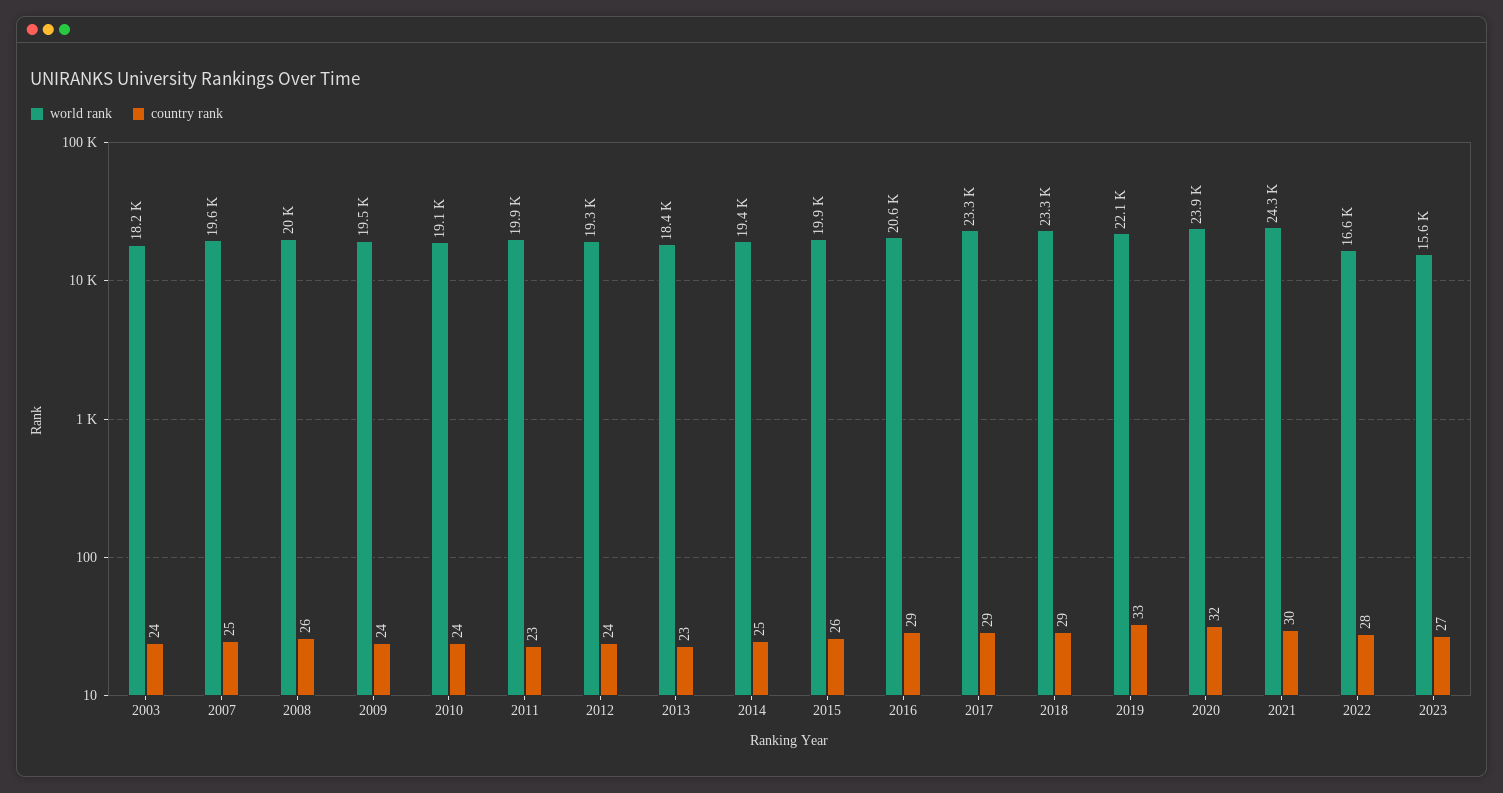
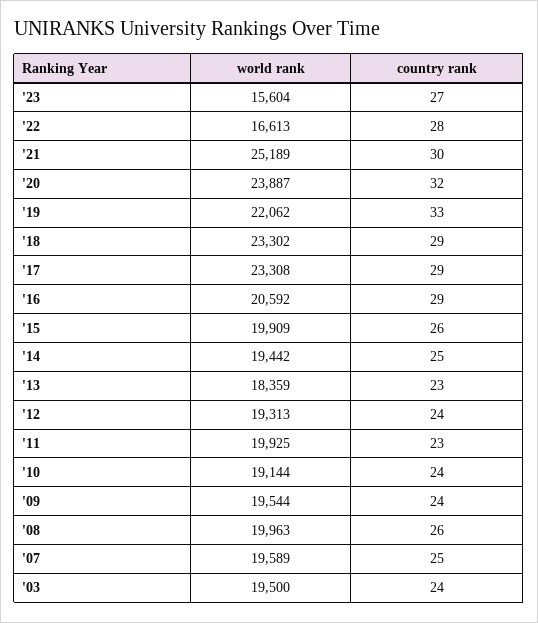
  {
    "world rank": {
-     "2003": 18200,
+     "2003": 19500,
      "2007": 19589,
      "2008": 19963,
      "2009": 19544,
      "2010": 19144,
      "2011": 19925,
      "2012": 19313,
      "2013": 18359,
      "2014": 19442,
      "2015": 19909,
      "2016": 20592,
      "2017": 23308,
      "2018": 23302,
      "2019": 22062,
      "2020": 23887,
-     "2021": 24300,
+     "2021": 25189,
      "2022": 16613,
      "2023": 15604
    },
    "country rank": {
      "2003": 24,
      "2007": 25,
      "2008": 26,
      "2009": 24,
      "2010": 24,
      "2011": 23,
      "2012": 24,
      "2013": 23,
      "2014": 25,
      "2015": 26,
      "2016": 29,
      "2017": 29,
      "2018": 29,
      "2019": 33,
      "2020": 32,
      "2021": 30,
      "2022": 28,
      "2023": 27
    }
  }

